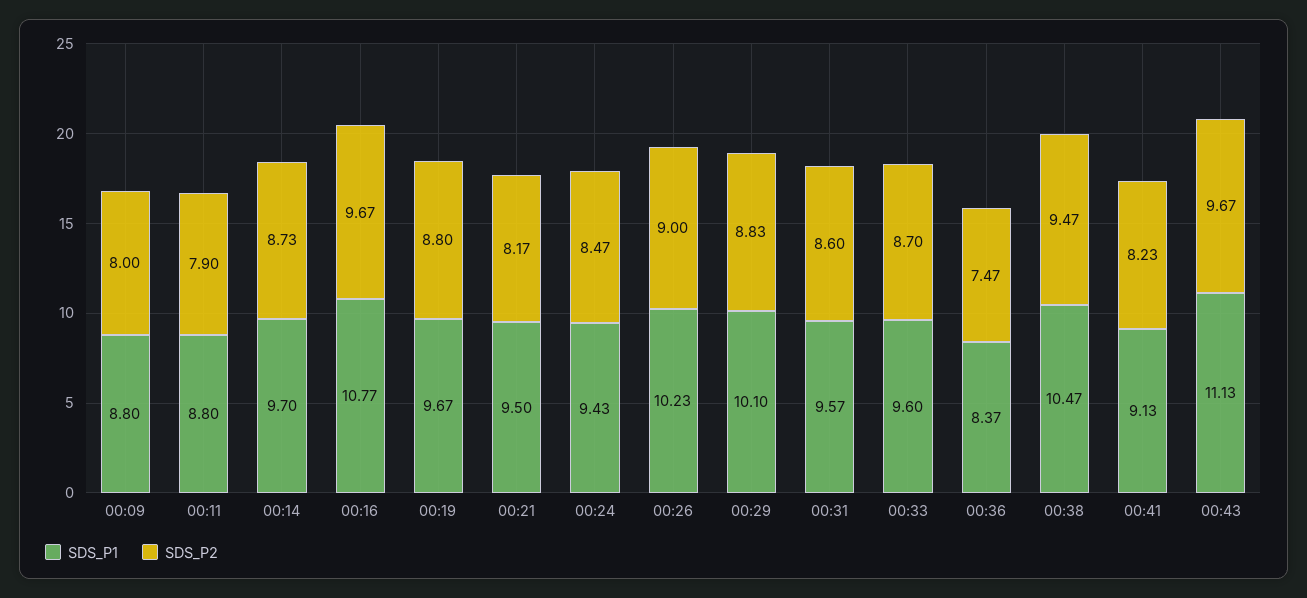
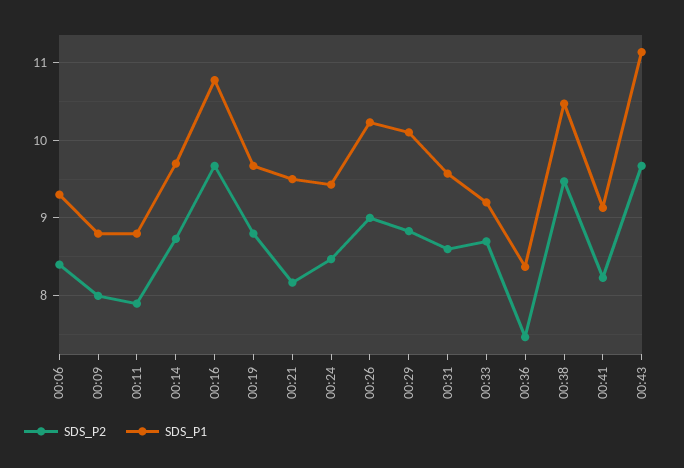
  {
    "SDS_P1": {
      "00:09": 8.8,
      "00:11": 8.8,
      "00:14": 9.7,
      "00:16": 10.77,
      "00:19": 9.67,
      "00:21": 9.5,
      "00:24": 9.43,
      "00:26": 10.23,
      "00:29": 10.1,
      "00:31": 9.57,
-     "00:33": 9.6,
+     "00:33": 9.2,
      "00:36": 8.37,
      "00:38": 10.47,
      "00:41": 9.13,
-     "00:43": 11.13
+     "00:43": 11.13,
+     "00:06": 9.3
    },
    "SDS_P2": {
      "00:09": 8,
      "00:11": 7.9,
      "00:14": 8.73,
      "00:16": 9.67,
      "00:19": 8.8,
      "00:21": 8.17,
      "00:24": 8.47,
      "00:26": 9,
      "00:29": 8.83,
      "00:31": 8.6,
      "00:33": 8.7,
      "00:36": 7.47,
      "00:38": 9.47,
      "00:41": 8.23,
-     "00:43": 9.67
+     "00:43": 9.67,
+     "00:06": 8.4
    }
  }

